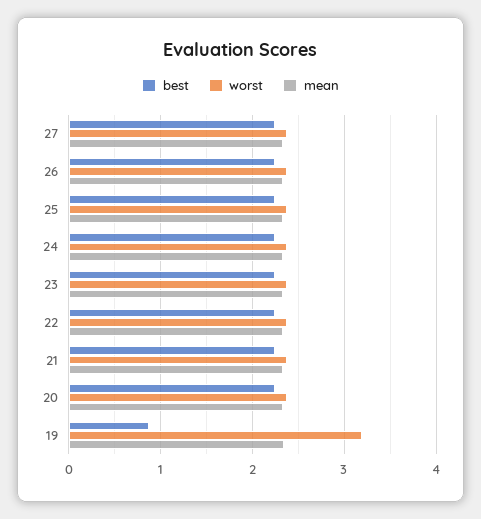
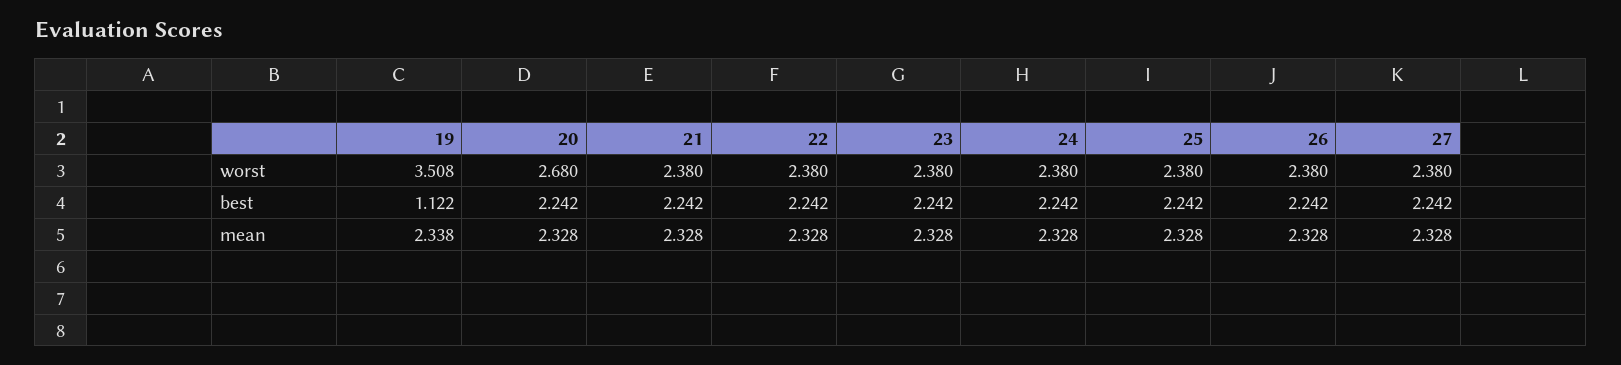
  {
    "best": {
      "27": 2.242,
      "26": 2.242,
      "25": 2.242,
      "24": 2.242,
      "23": 2.242,
      "22": 2.242,
      "21": 2.242,
      "20": 2.242,
-     "19": 0.9
+     "19": 1.122
    },
    "worst": {
      "27": 2.38,
      "26": 2.38,
      "25": 2.38,
      "24": 2.38,
      "23": 2.38,
      "22": 2.38,
      "21": 2.38,
-     "20": 2.4,
+     "20": 2.68,
-     "19": 3.2
+     "19": 3.508
    },
    "mean": {
      "27": 2.328,
      "26": 2.328,
      "25": 2.328,
      "24": 2.328,
      "23": 2.328,
      "22": 2.328,
      "21": 2.328,
      "20": 2.328,
      "19": 2.338
    }
  }

